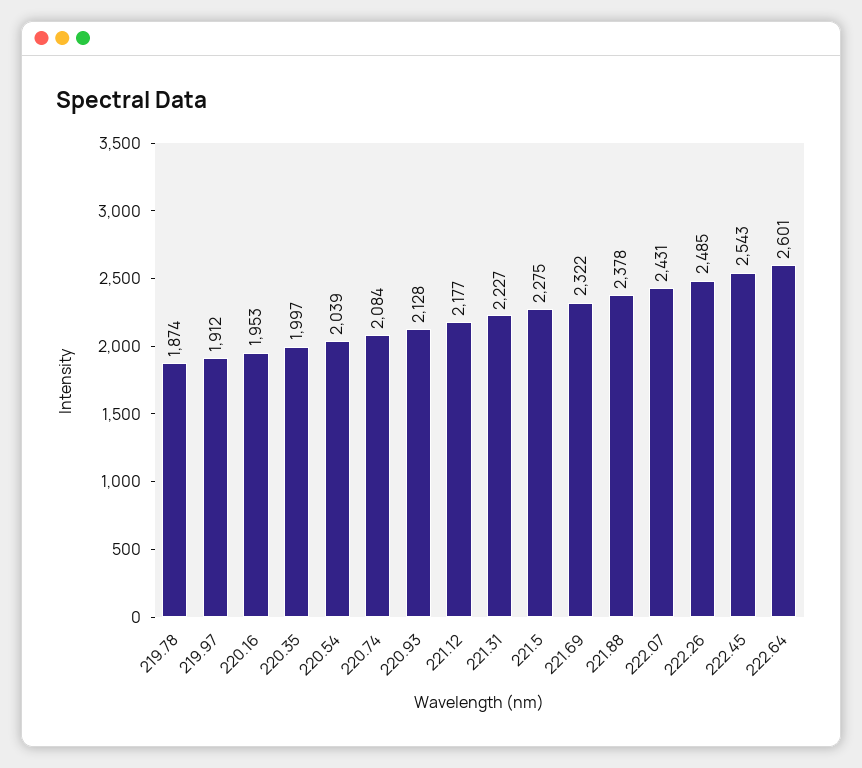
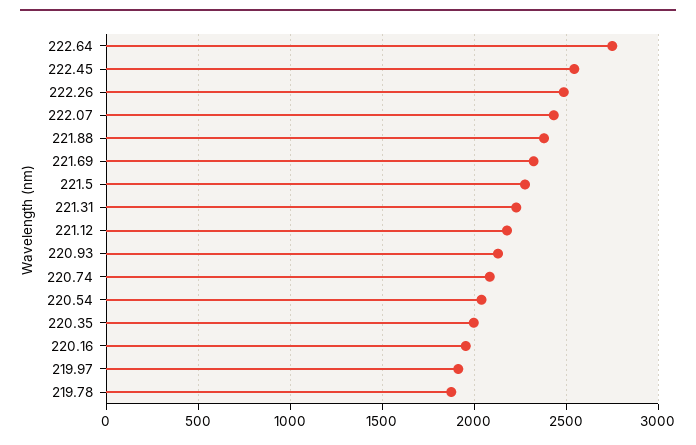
  {
    "219.78": 1874,
    "219.97": 1912,
    "220.16": 1953,
    "220.35": 1997,
    "220.54": 2039,
    "220.74": 2084,
    "220.93": 2128,
    "221.12": 2177,
    "221.31": 2227,
    "221.5": 2275,
    "221.69": 2322,
    "221.88": 2378,
    "222.07": 2431,
    "222.26": 2485,
    "222.45": 2543,
-   "222.64": 2601
+   "222.64": 2750
  }

